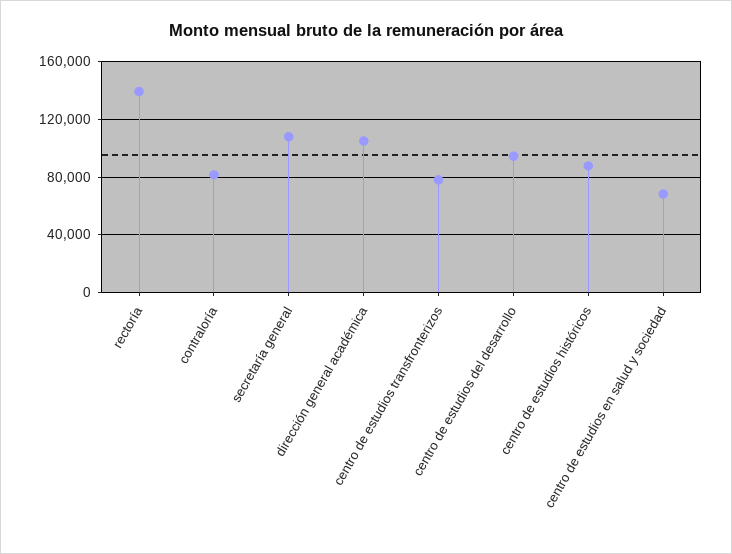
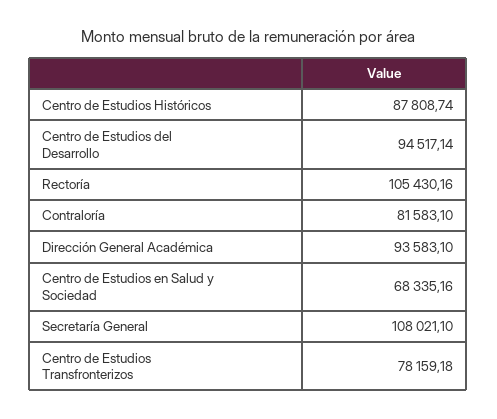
  {
-   "rectoría": 140000,
+   "rectoría": 105430.16,
    "contraloría": 81583.1,
    "secretaría general": 108021.1,
-   "dirección general académica": 105000,
+   "dirección general académica": 93583.1,
    "centro de estudios transfronterizos": 78159.18,
    "centro de estudios del desarrollo": 94517.14,
    "centro de estudios históricos": 87808.74,
    "centro de estudios en salud y sociedad": 68335.16
  }

